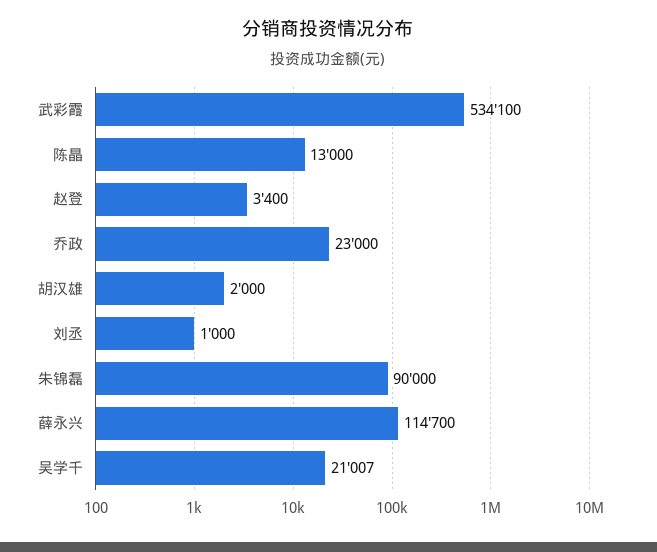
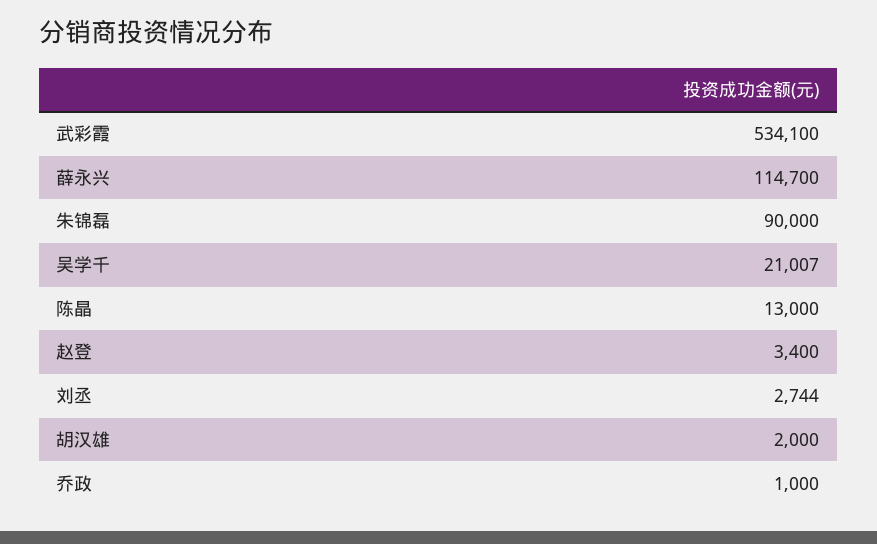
  {
    "武彩霞": 534100,
    "陈晶": 13000,
    "赵登": 3400,
-   "乔政": 23000,
+   "乔政": 1000,
    "胡汉雄": 2000,
-   "刘丞": 1000,
+   "刘丞": 2744,
    "朱锦磊": 90000,
    "薛永兴": 114700,
    "吴学千": 21007
  }

